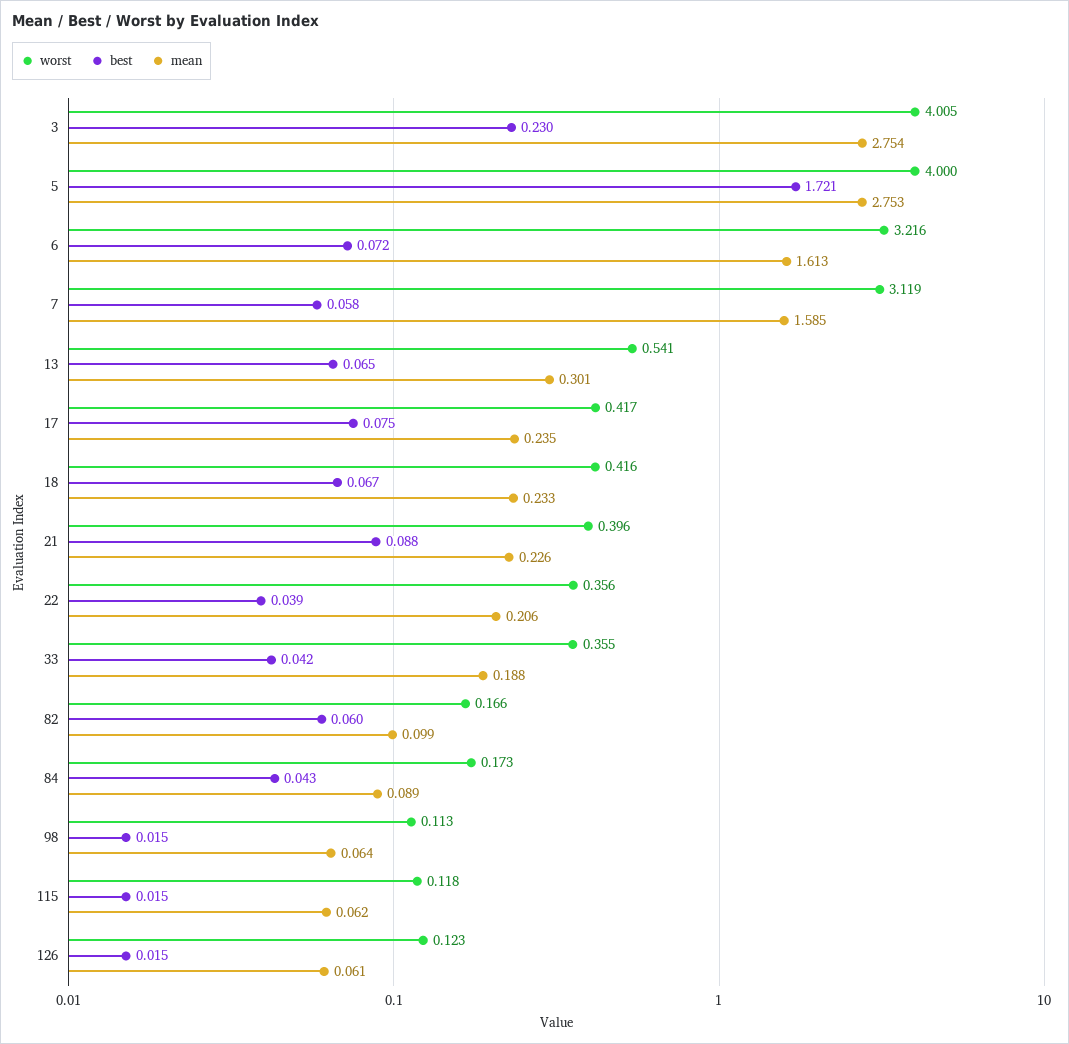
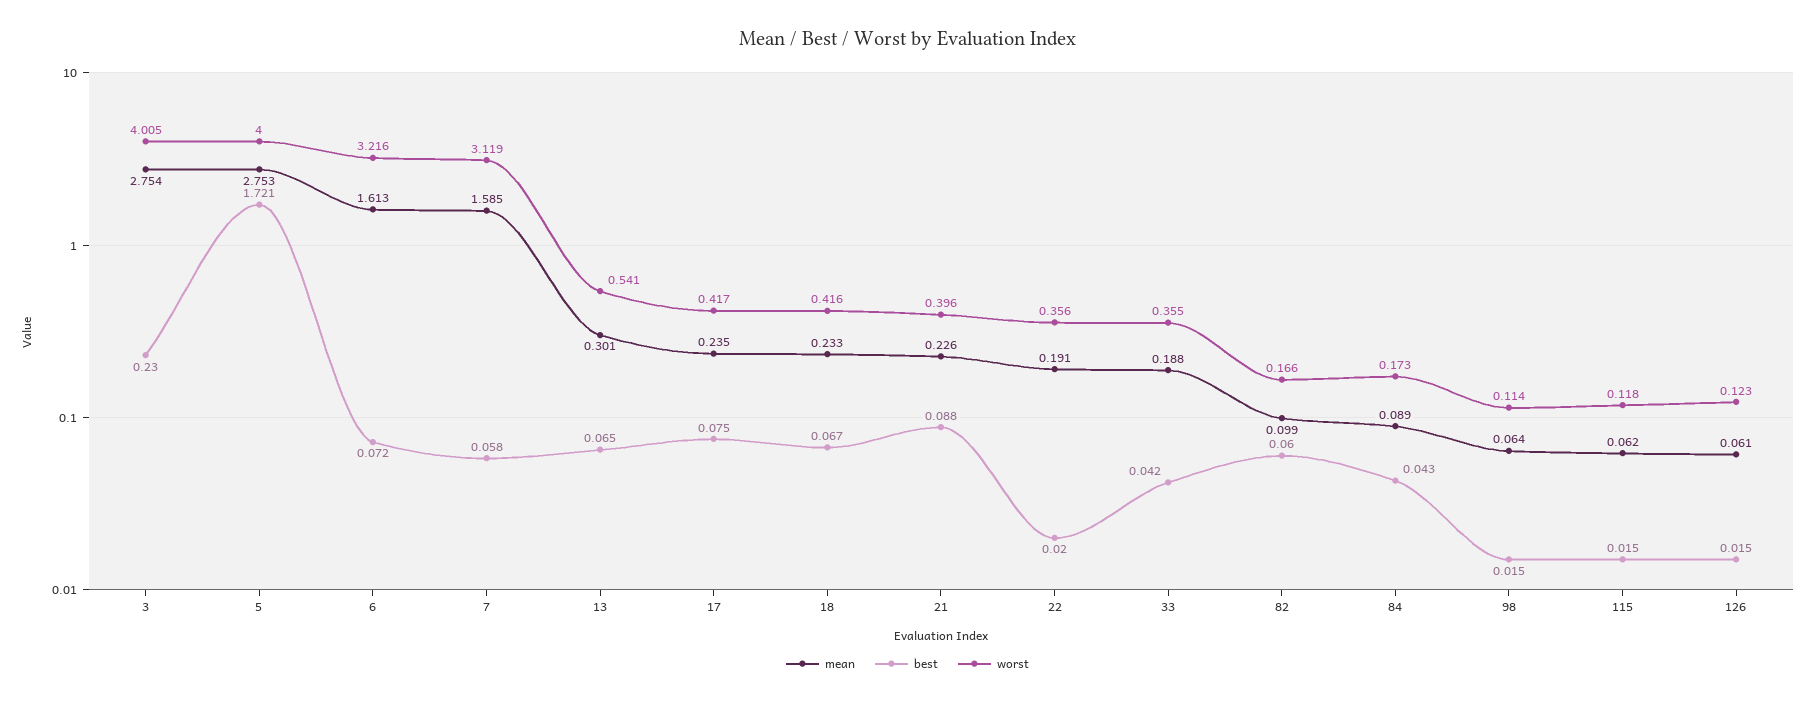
  {
    "worst": {
      "3": 4.005,
      "5": 4,
      "6": 3.216,
      "7": 3.119,
      "13": 0.541,
      "17": 0.417,
      "18": 0.416,
      "21": 0.396,
      "22": 0.356,
      "33": 0.355,
      "82": 0.166,
      "84": 0.173,
-     "98": 0.113,
+     "98": 0.114,
      "115": 0.118,
      "126": 0.123
    },
    "best": {
      "3": 0.23,
      "5": 1.721,
      "6": 0.072,
      "7": 0.058,
      "13": 0.065,
      "17": 0.075,
      "18": 0.067,
      "21": 0.088,
-     "22": 0.039,
+     "22": 0.02,
      "33": 0.042,
      "82": 0.06,
      "84": 0.043,
      "98": 0.015,
      "115": 0.015,
      "126": 0.015
    },
    "mean": {
      "3": 2.754,
      "5": 2.753,
      "6": 1.613,
      "7": 1.585,
      "13": 0.301,
      "17": 0.235,
      "18": 0.233,
      "21": 0.226,
-     "22": 0.206,
+     "22": 0.191,
      "33": 0.188,
      "82": 0.099,
      "84": 0.089,
      "98": 0.064,
      "115": 0.062,
      "126": 0.061
    }
  }

